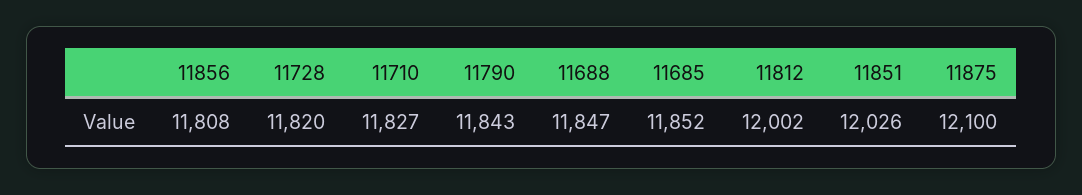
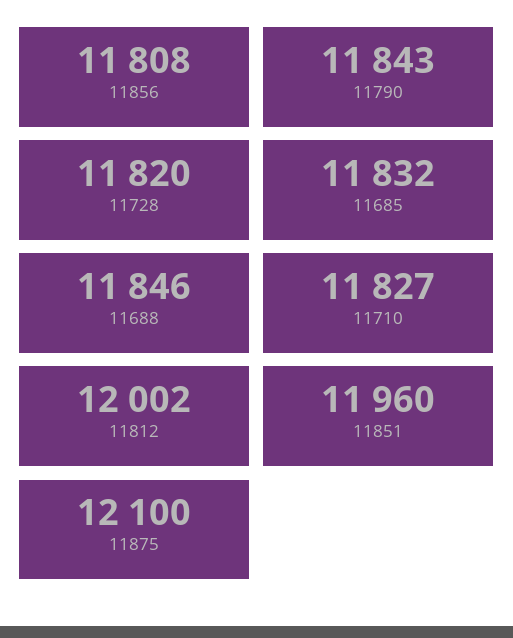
  {
    "11856": 11808,
    "11728": 11820,
    "11710": 11827,
    "11790": 11843,
-   "11688": 11847,
+   "11688": 11846,
-   "11685": 11852,
+   "11685": 11832,
    "11812": 12002,
-   "11851": 12026,
+   "11851": 11960,
    "11875": 12100
  }

